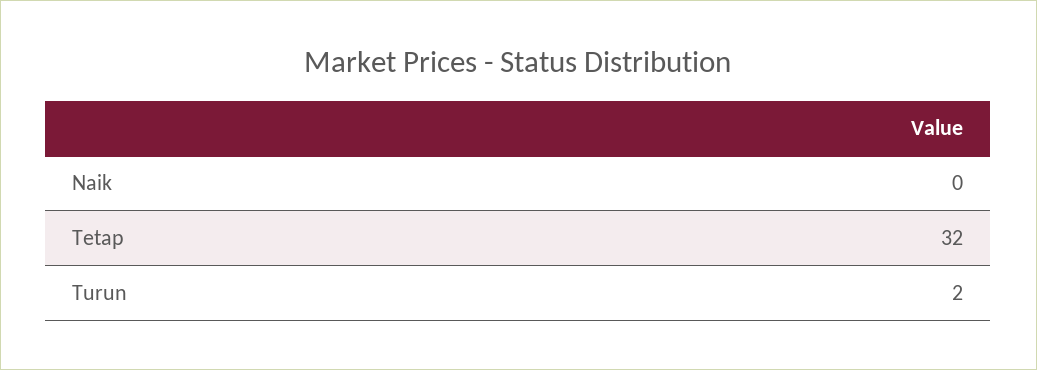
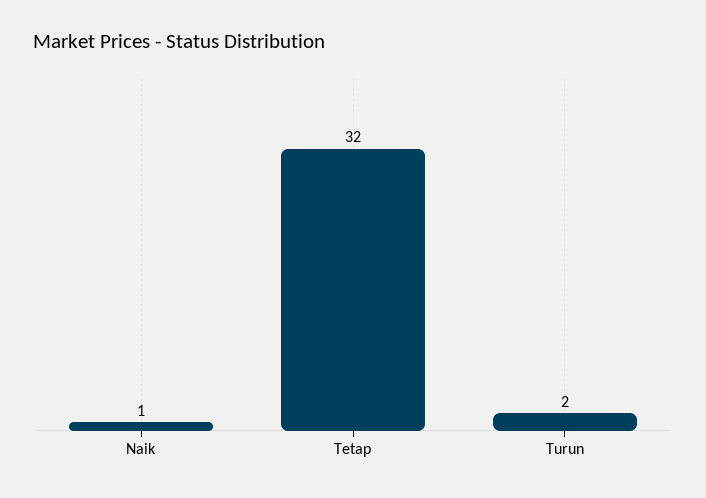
  {
-   "Naik": 0,
+   "Naik": 1,
    "Tetap": 32,
    "Turun": 2
  }

